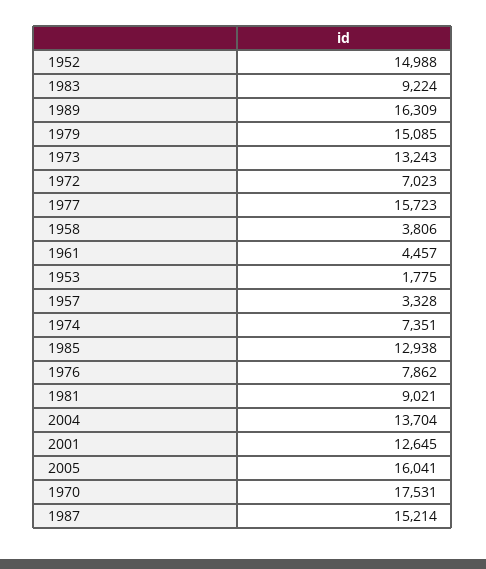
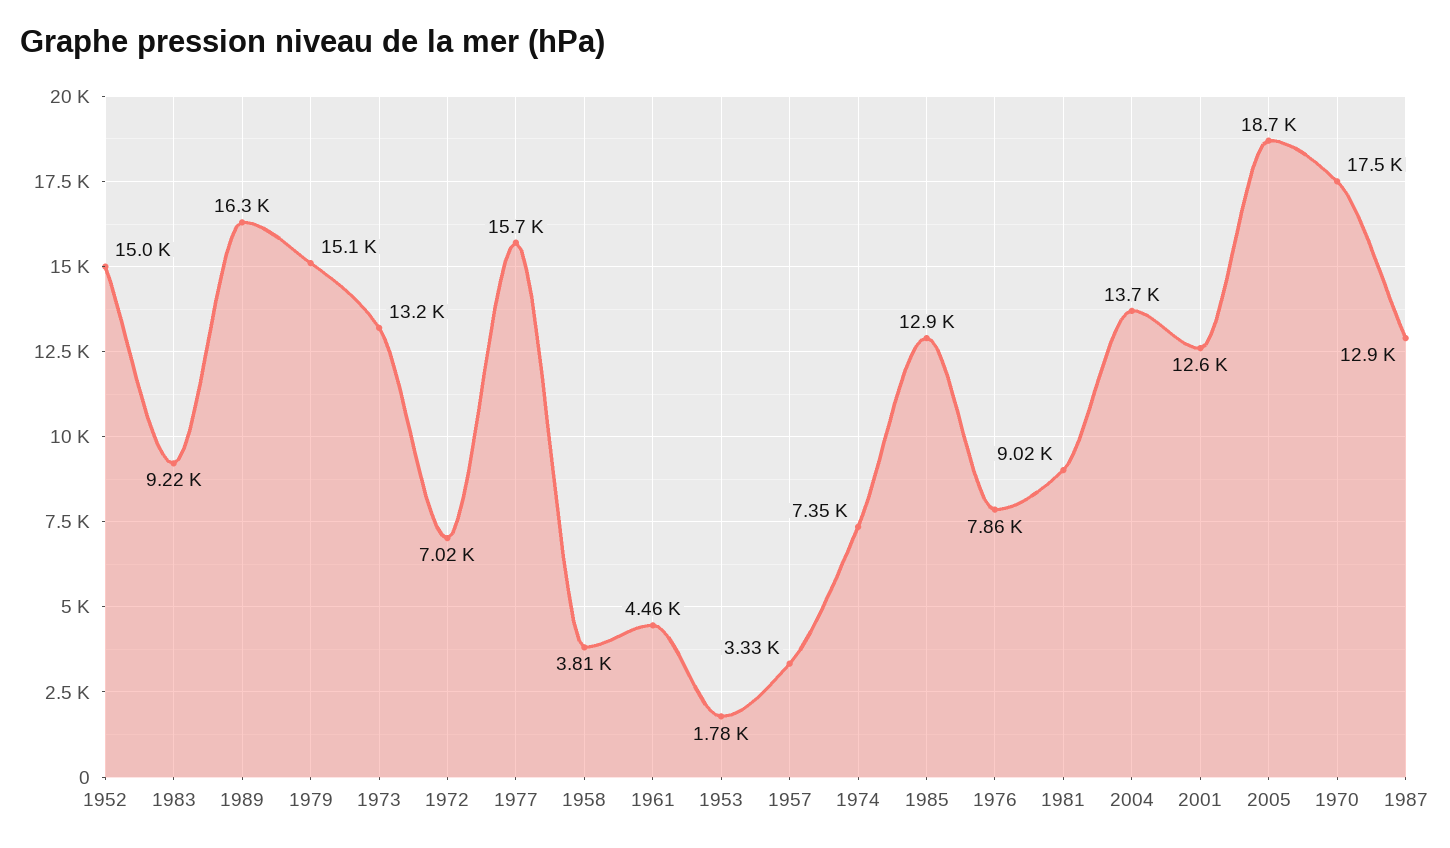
  {
    "1952": 14988,
    "1983": 9224,
    "1989": 16309,
    "1979": 15085,
    "1973": 13243,
    "1972": 7023,
    "1977": 15723,
    "1958": 3806,
    "1961": 4457,
    "1953": 1775,
    "1957": 3328,
    "1974": 7351,
    "1985": 12938,
    "1976": 7862,
    "1981": 9021,
    "2004": 13704,
    "2001": 12645,
-   "2005": 16041,
+   "2005": 18700,
    "1970": 17531,
-   "1987": 15214
+   "1987": 12900
  }

